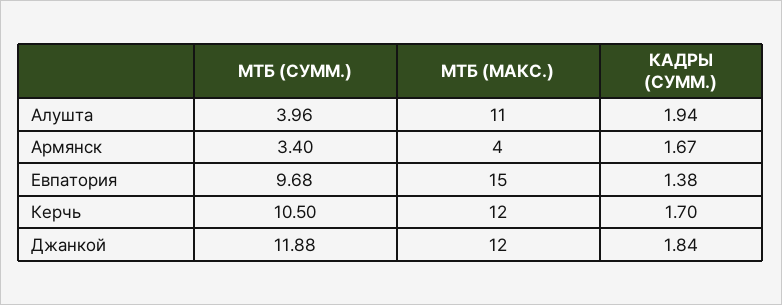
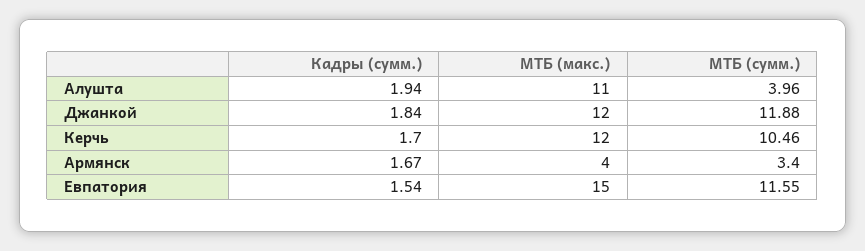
  {
    "МТБ (СУММ.)": {
      "Алушта": 3.96,
      "Армянск": 3.4,
-     "Евпатория": 9.68,
+     "Евпатория": 11.55,
-     "Керчь": 10.5,
+     "Керчь": 10.46,
      "Джанкой": 11.88
    },
    "МТБ (МАКС.)": {
      "Алушта": 11,
      "Армянск": 4,
      "Евпатория": 15,
      "Керчь": 12,
      "Джанкой": 12
    },
    "КАДРЫ (СУММ.)": {
      "Алушта": 1.94,
      "Армянск": 1.67,
-     "Евпатория": 1.38,
+     "Евпатория": 1.54,
      "Керчь": 1.7,
      "Джанкой": 1.84
    }
  }

